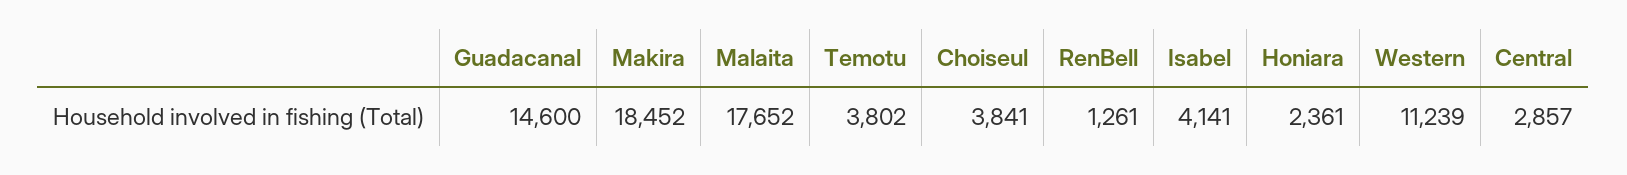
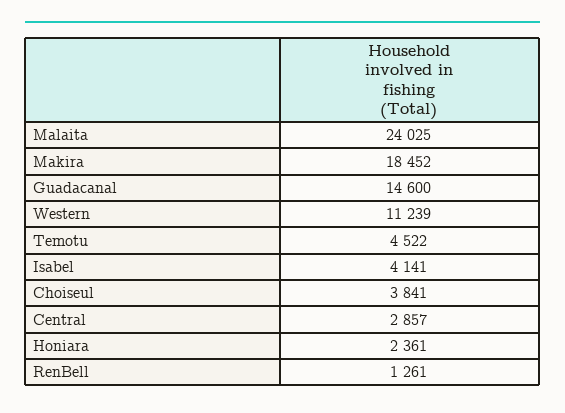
  {
    "Guadacanal": 14600,
    "Makira": 18452,
-   "Malaita": 17652,
+   "Malaita": 24025,
-   "Temotu": 3802,
+   "Temotu": 4522,
    "Choiseul": 3841,
    "RenBell": 1261,
    "Isabel": 4141,
    "Honiara": 2361,
    "Western": 11239,
    "Central": 2857
  }

